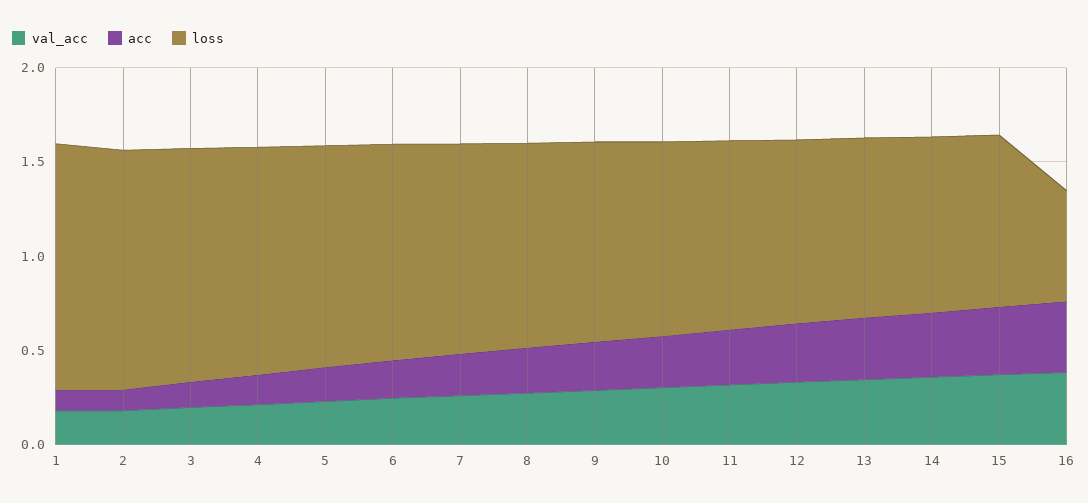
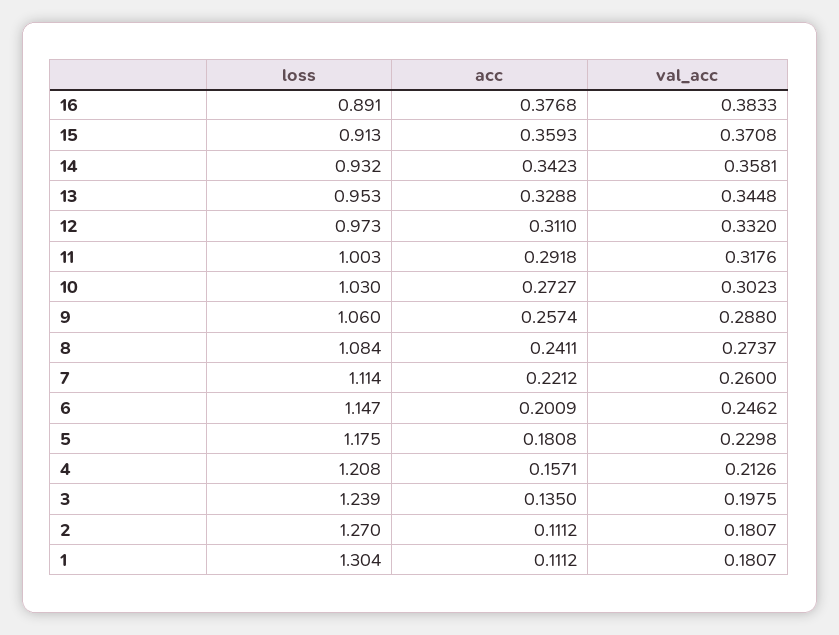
  {
    "val_acc": {
      "1": 0.1807,
      "2": 0.1807,
      "3": 0.1975,
      "4": 0.2126,
      "5": 0.2298,
      "6": 0.2462,
      "7": 0.26,
      "8": 0.2737,
      "9": 0.288,
      "10": 0.3023,
      "11": 0.3176,
      "12": 0.332,
      "13": 0.3448,
      "14": 0.3581,
      "15": 0.3708,
      "16": 0.3833
    },
    "acc": {
      "1": 0.1112,
      "2": 0.1112,
      "3": 0.135,
      "4": 0.1571,
      "5": 0.1808,
      "6": 0.2009,
      "7": 0.2212,
      "8": 0.2411,
      "9": 0.2574,
      "10": 0.2727,
      "11": 0.2918,
      "12": 0.311,
      "13": 0.3288,
      "14": 0.3423,
      "15": 0.3593,
      "16": 0.3768
    },
    "loss": {
      "1": 1.304,
      "2": 1.27,
      "3": 1.239,
      "4": 1.208,
      "5": 1.175,
      "6": 1.147,
      "7": 1.114,
      "8": 1.084,
      "9": 1.06,
      "10": 1.03,
      "11": 1.003,
      "12": 0.973,
      "13": 0.953,
      "14": 0.932,
      "15": 0.913,
-     "16": 0.6
+     "16": 0.891
    }
  }

